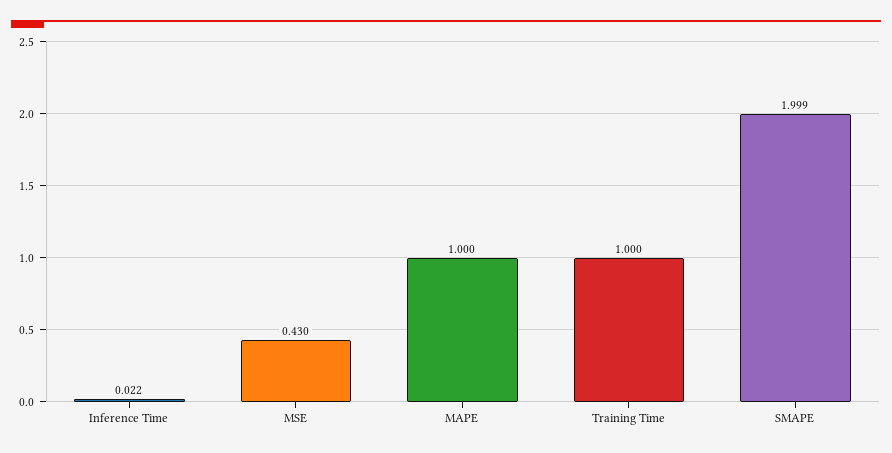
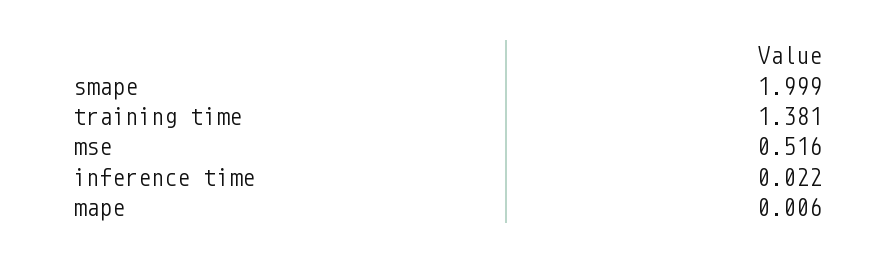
  {
    "Inference Time": 0.022,
-   "MSE": 0.43,
+   "MSE": 0.516,
-   "MAPE": 1,
+   "MAPE": 0.006,
-   "Training Time": 1,
+   "Training Time": 1.381,
    "SMAPE": 1.999
  }

